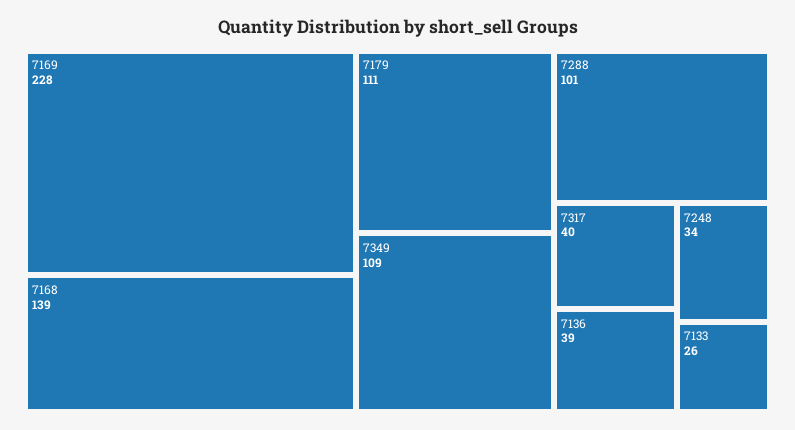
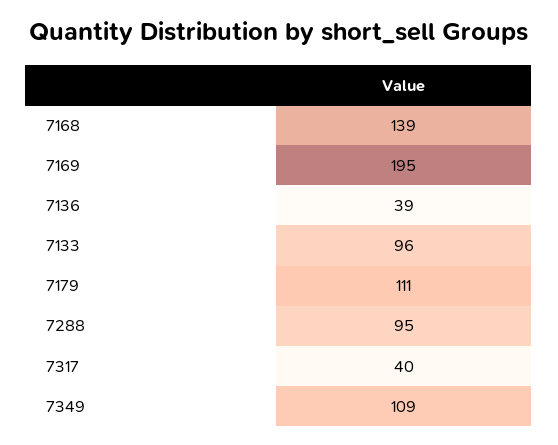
  {
-   "7169": 228,
+   "7169": 195,
    "7168": 139,
    "7179": 111,
    "7349": 109,
-   "7288": 101,
+   "7288": 95,
    "7317": 40,
    "7136": 39,
-   "7248": 34,
-   "7133": 26
+   "7133": 96
  }

